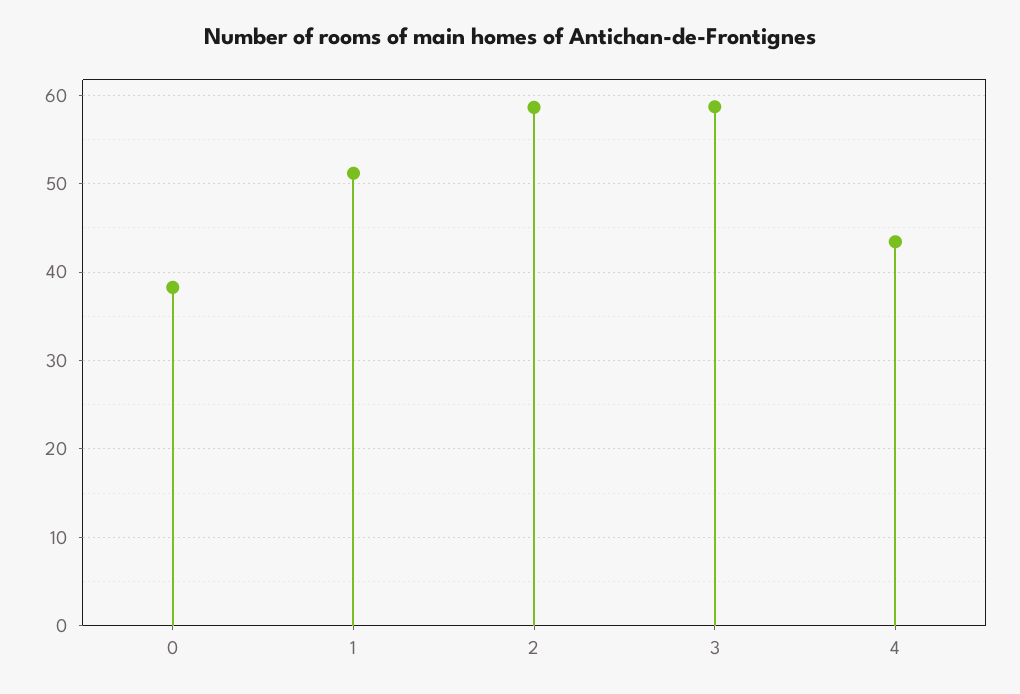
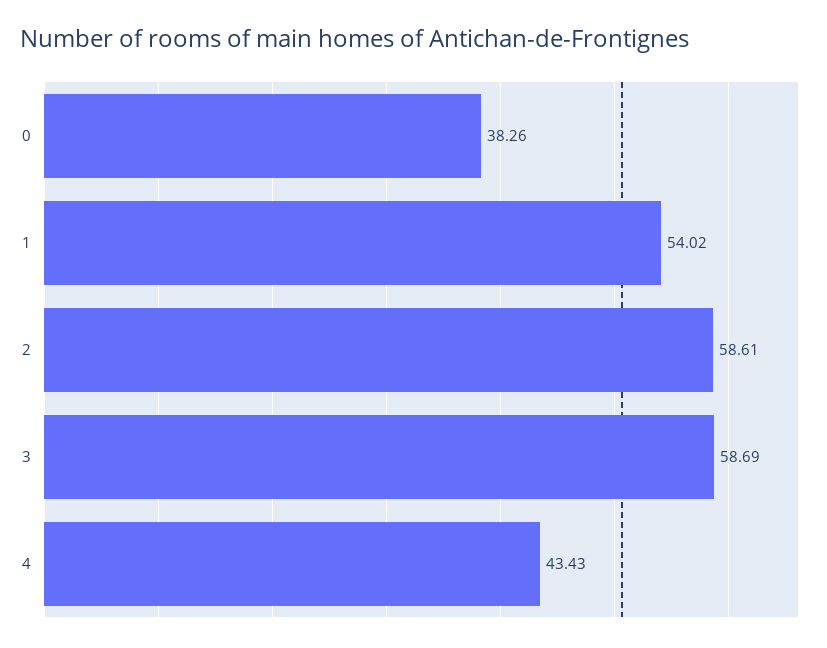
  {
    "0": 38.26,
-   "1": 51,
+   "1": 54.02,
    "2": 58.61,
    "3": 58.69,
    "4": 43.43
  }

